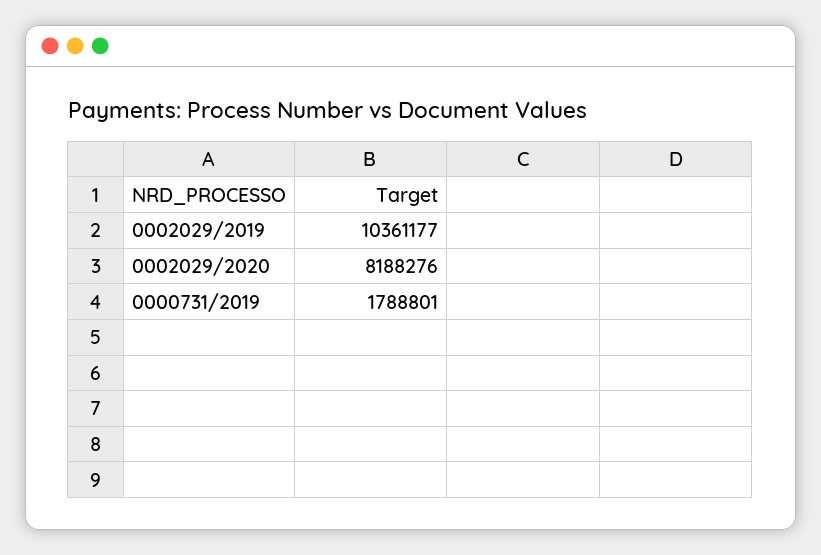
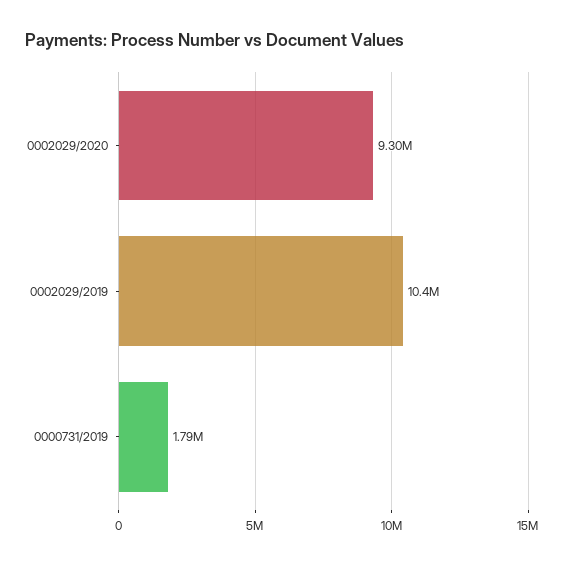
  {
    "0002029/2019": 10361177,
-   "0002029/2020": 8188276,
+   "0002029/2020": 9300000,
    "0000731/2019": 1788801
  }

